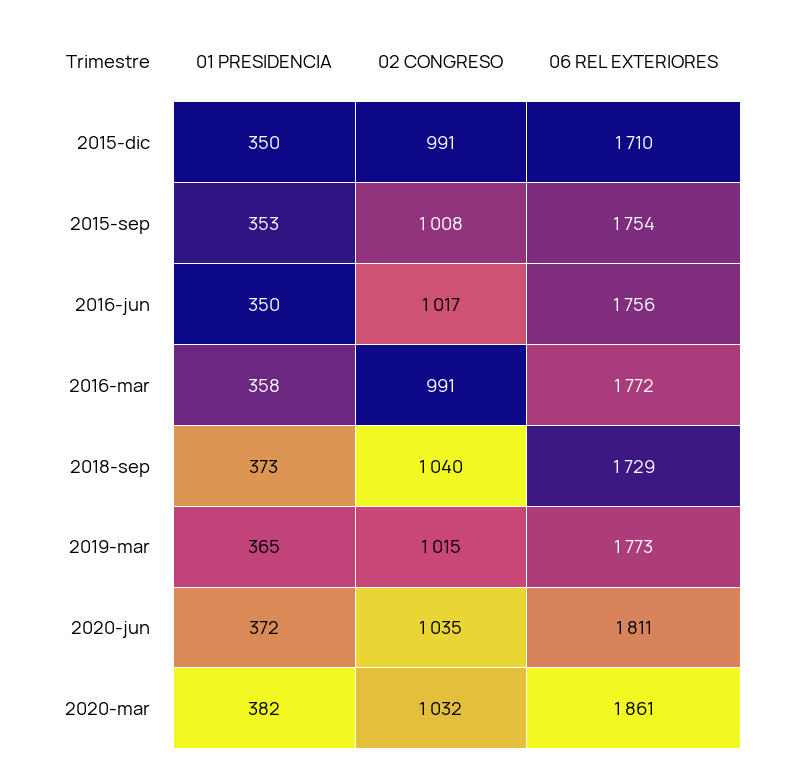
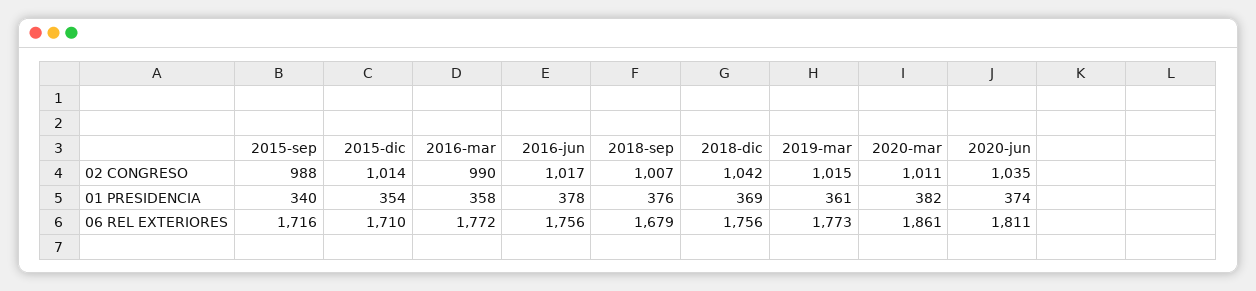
  {
    "01 PRESIDENCIA": {
-     "2015-dic": 350,
+     "2015-dic": 354,
-     "2015-sep": 353,
+     "2015-sep": 340,
-     "2016-jun": 350,
+     "2016-jun": 378,
      "2016-mar": 358,
-     "2018-sep": 373,
+     "2018-sep": 376,
-     "2019-mar": 365,
+     "2019-mar": 361,
-     "2020-jun": 372,
+     "2020-jun": 374,
-     "2020-mar": 382
+     "2020-mar": 382,
+     "2018-dic": 369
    },
    "02 CONGRESO": {
-     "2015-dic": 991,
+     "2015-dic": 1014,
-     "2015-sep": 1008,
+     "2015-sep": 988,
      "2016-jun": 1017,
-     "2016-mar": 991,
+     "2016-mar": 990,
-     "2018-sep": 1040,
+     "2018-sep": 1007,
      "2019-mar": 1015,
      "2020-jun": 1035,
-     "2020-mar": 1032
+     "2020-mar": 1011,
+     "2018-dic": 1042
    },
    "06 REL EXTERIORES": {
      "2015-dic": 1710,
-     "2015-sep": 1754,
+     "2015-sep": 1716,
      "2016-jun": 1756,
      "2016-mar": 1772,
-     "2018-sep": 1729,
+     "2018-sep": 1679,
      "2019-mar": 1773,
      "2020-jun": 1811,
-     "2020-mar": 1861
+     "2020-mar": 1861,
+     "2018-dic": 1756
    }
  }

